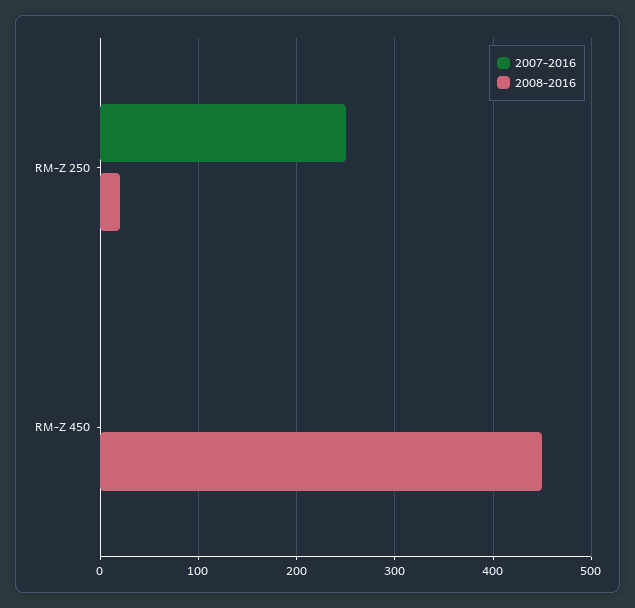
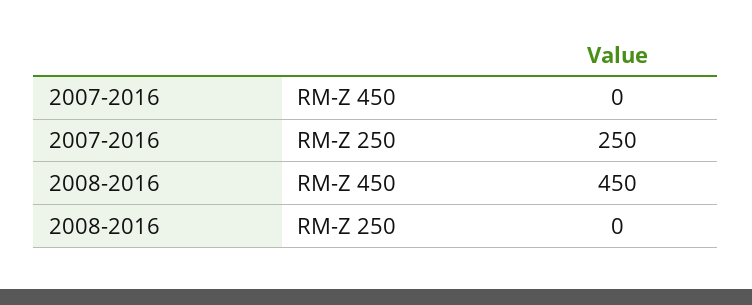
  {
    "2007-2016": {
      "RM-Z 250": 250,
      "RM-Z 450": 0
    },
    "2008-2016": {
-     "RM-Z 250": 20,
+     "RM-Z 250": 0,
      "RM-Z 450": 450
    }
  }

